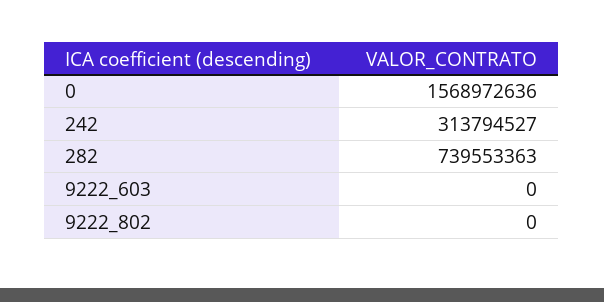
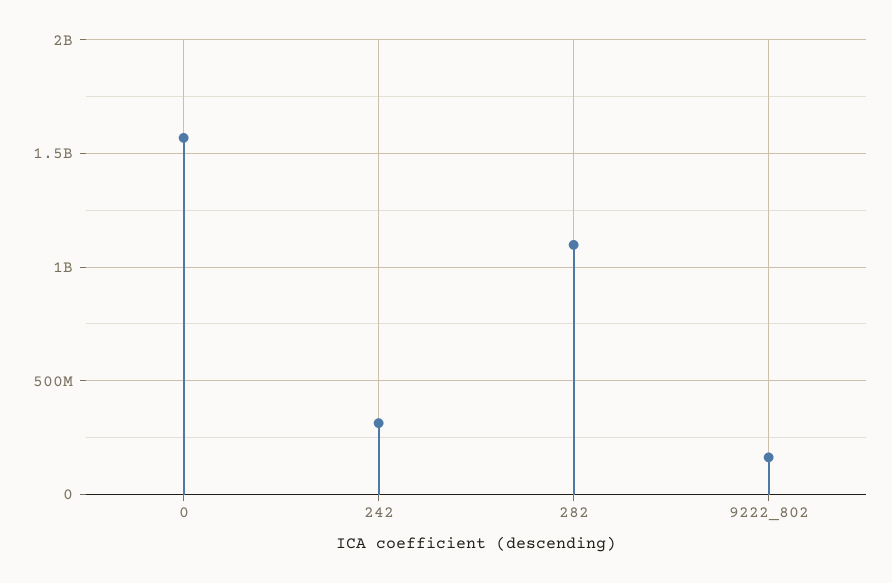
  {
    "0": 1568972636,
    "242": 313794527,
-   "282": 739553363,
+   "282": 1100000000,
-   "9222_603": 0,
-   "9222_802": 0
+   "9222_802": 150000000
  }

